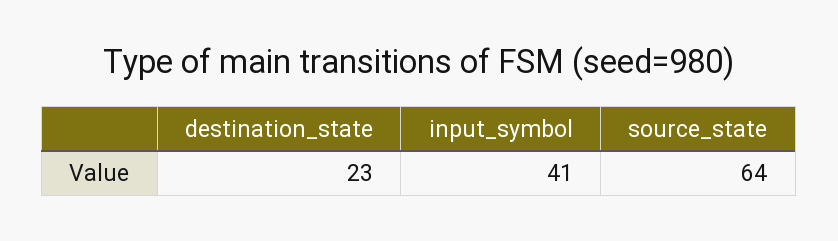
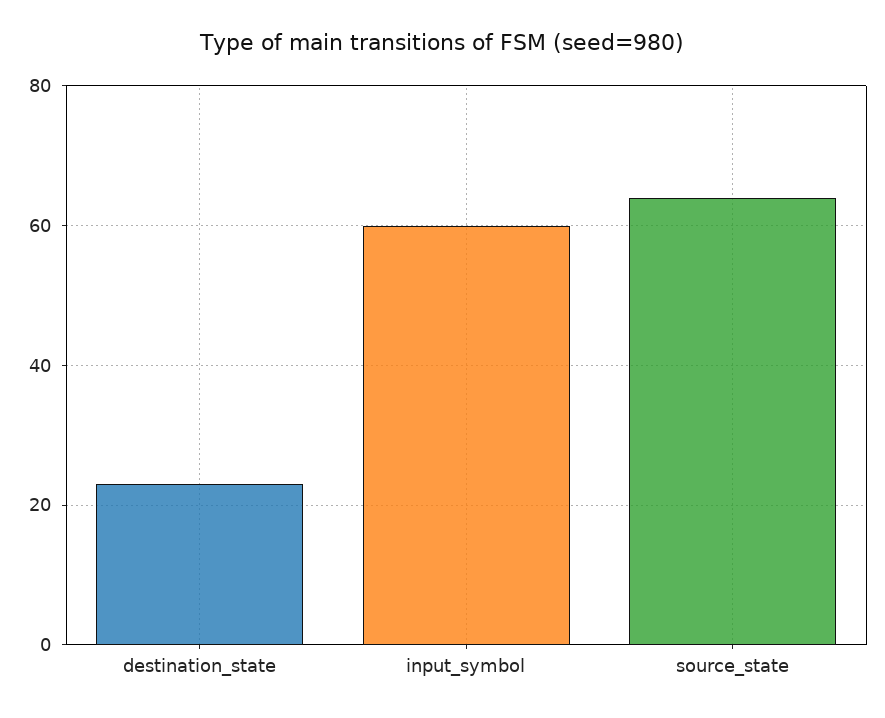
  {
    "destination_state": 23,
-   "input_symbol": 41,
+   "input_symbol": 60,
    "source_state": 64
  }

